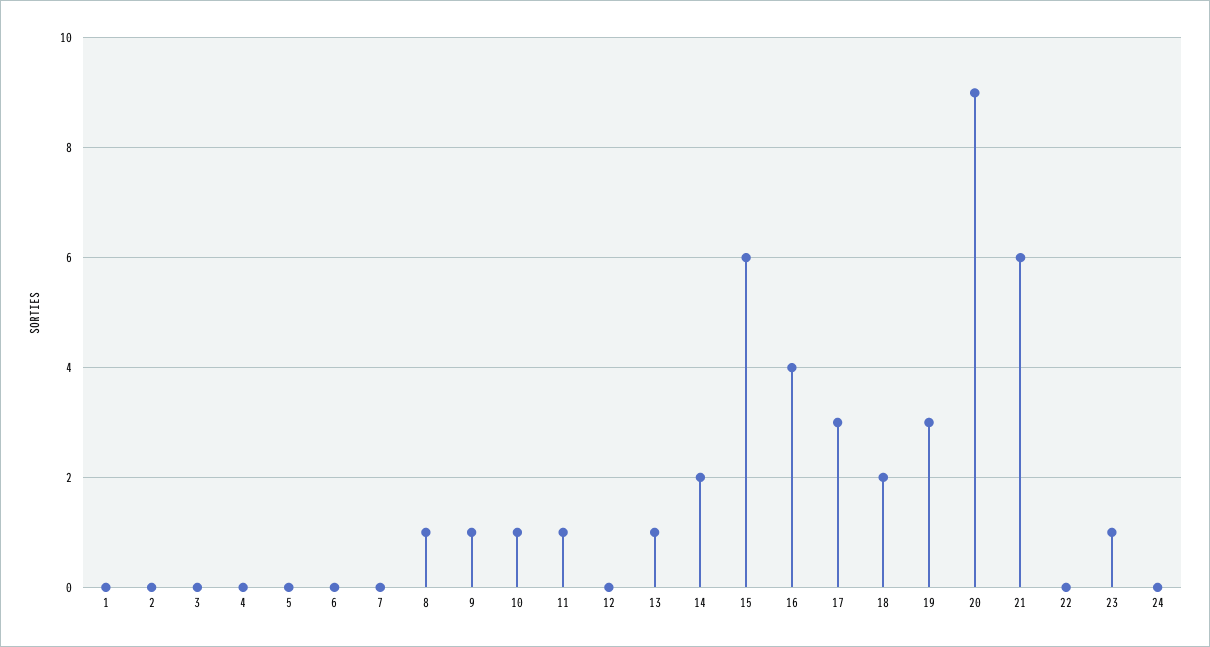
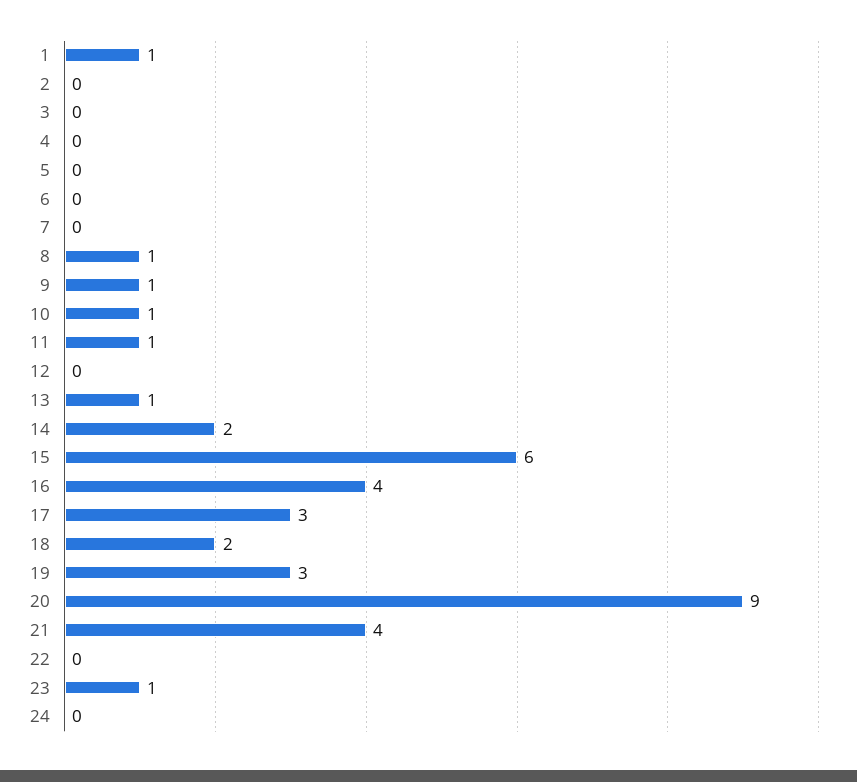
  {
-   "1": 0,
+   "1": 1,
    "2": 0,
    "3": 0,
    "4": 0,
    "5": 0,
    "6": 0,
    "7": 0,
    "8": 1,
    "9": 1,
    "10": 1,
    "11": 1,
    "12": 0,
    "13": 1,
    "14": 2,
    "15": 6,
    "16": 4,
    "17": 3,
    "18": 2,
    "19": 3,
    "20": 9,
-   "21": 6,
+   "21": 4,
    "22": 0,
    "23": 1,
    "24": 0
  }

